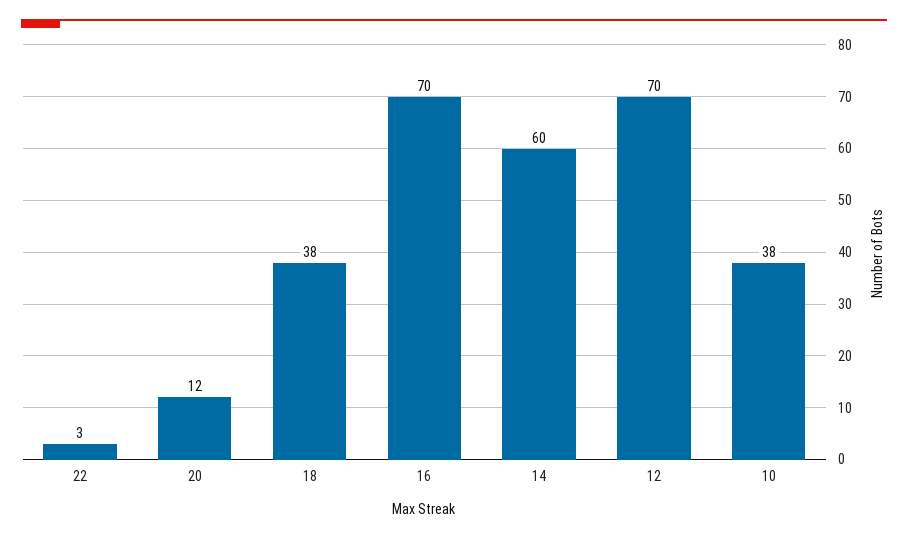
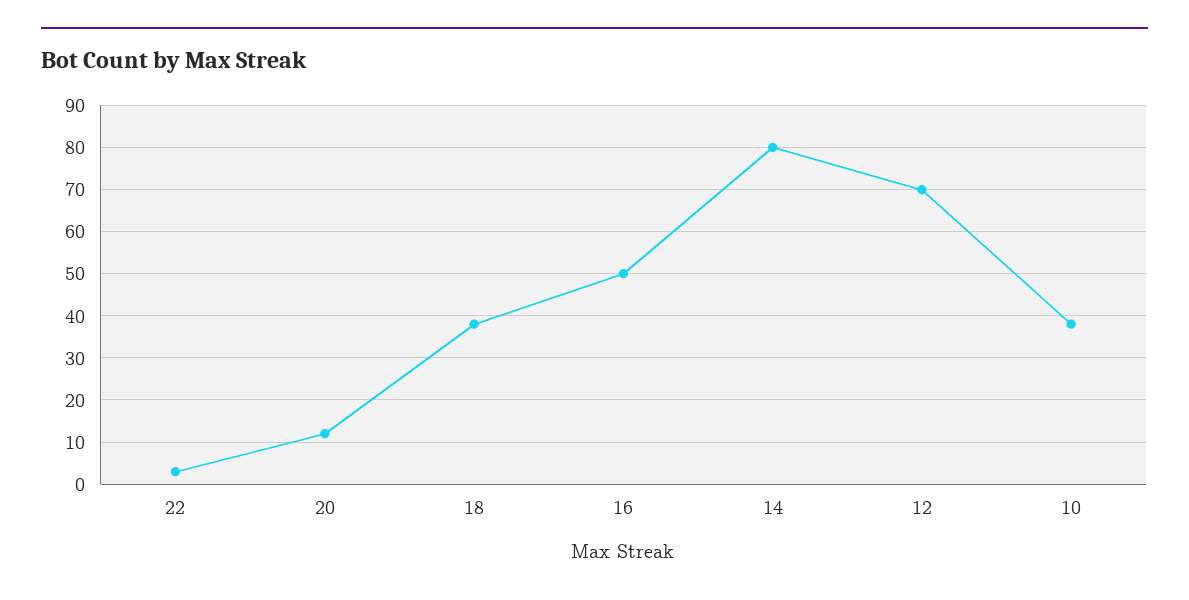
  {
    "22": 3,
    "20": 12,
    "18": 38,
-   "16": 70,
+   "16": 50,
-   "14": 60,
+   "14": 80,
    "12": 70,
    "10": 38
  }

